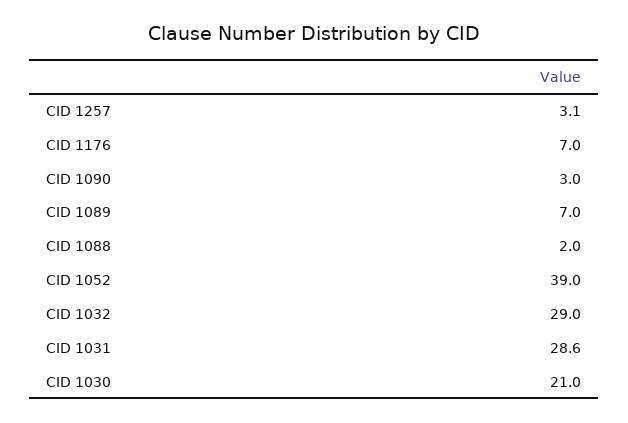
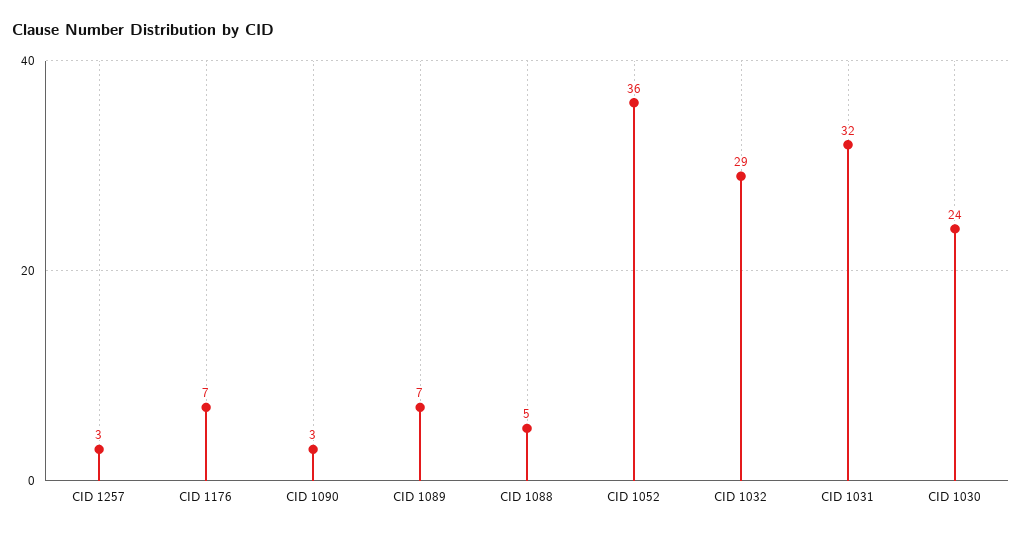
  {
    "CID 1257": 3.1,
    "CID 1176": 7,
    "CID 1090": 3,
    "CID 1089": 7,
-   "CID 1088": 2,
+   "CID 1088": 5,
-   "CID 1052": 39,
+   "CID 1052": 36,
    "CID 1032": 29,
-   "CID 1031": 28.6,
+   "CID 1031": 32,
-   "CID 1030": 21
+   "CID 1030": 24
  }

